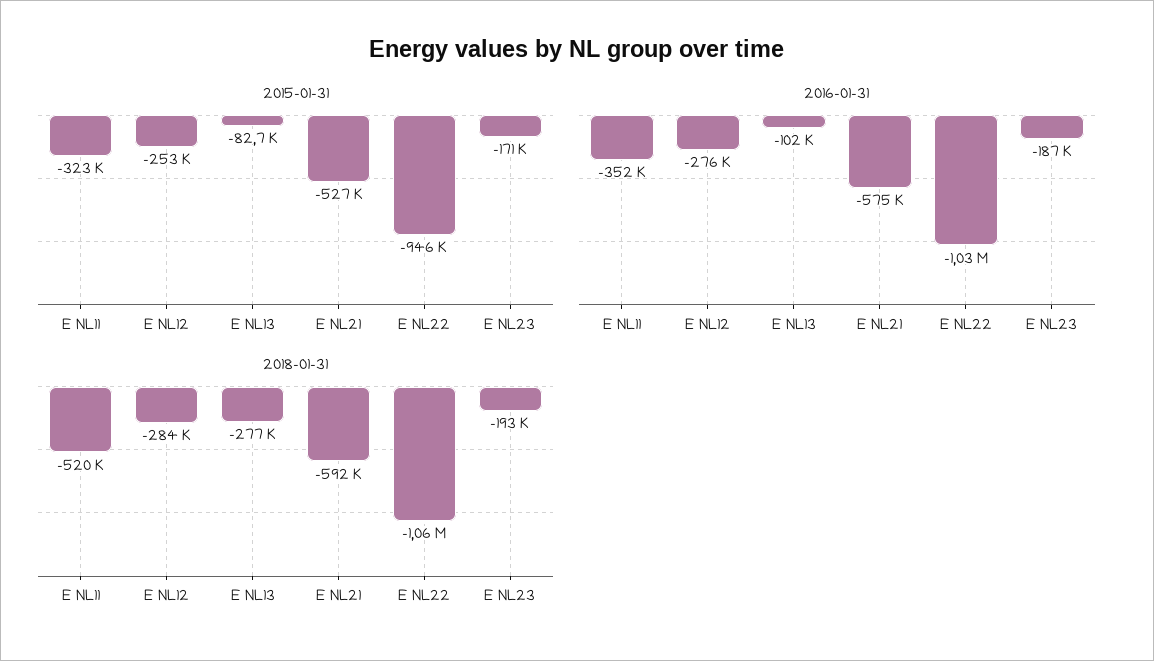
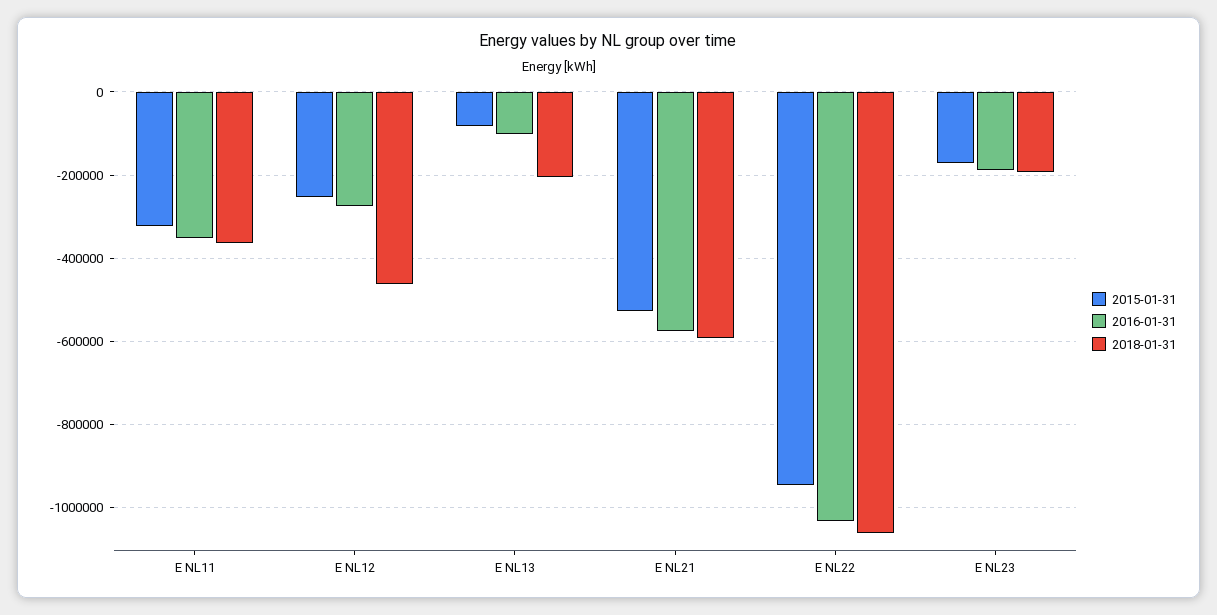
  {
    "2015-01-31": {
      "E NL11": -323000,
      "E NL12": -253000,
      "E NL13": -82700,
      "E NL21": -527000,
      "E NL22": -946000,
      "E NL23": -171000
    },
    "2016-01-31": {
      "E NL11": -352000,
      "E NL12": -276000,
      "E NL13": -102000,
      "E NL21": -575000,
      "E NL22": -1030000,
      "E NL23": -187000
    },
    "2018-01-31": {
-     "E NL11": -520000,
+     "E NL11": -360000,
-     "E NL12": -284000,
+     "E NL12": -460000,
-     "E NL13": -277000,
+     "E NL13": -200000,
      "E NL21": -592000,
      "E NL22": -1060000,
      "E NL23": -193000
    }
  }

